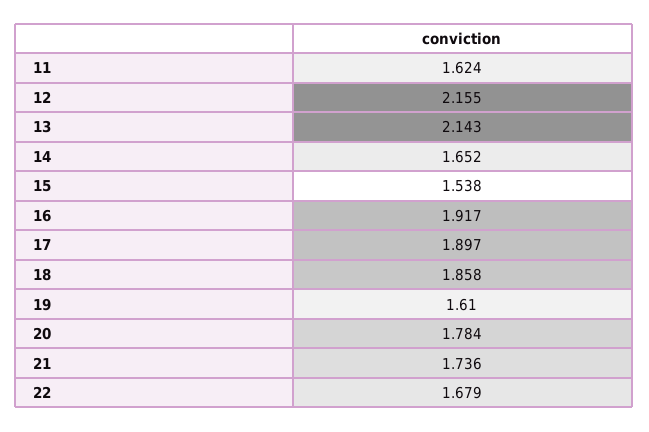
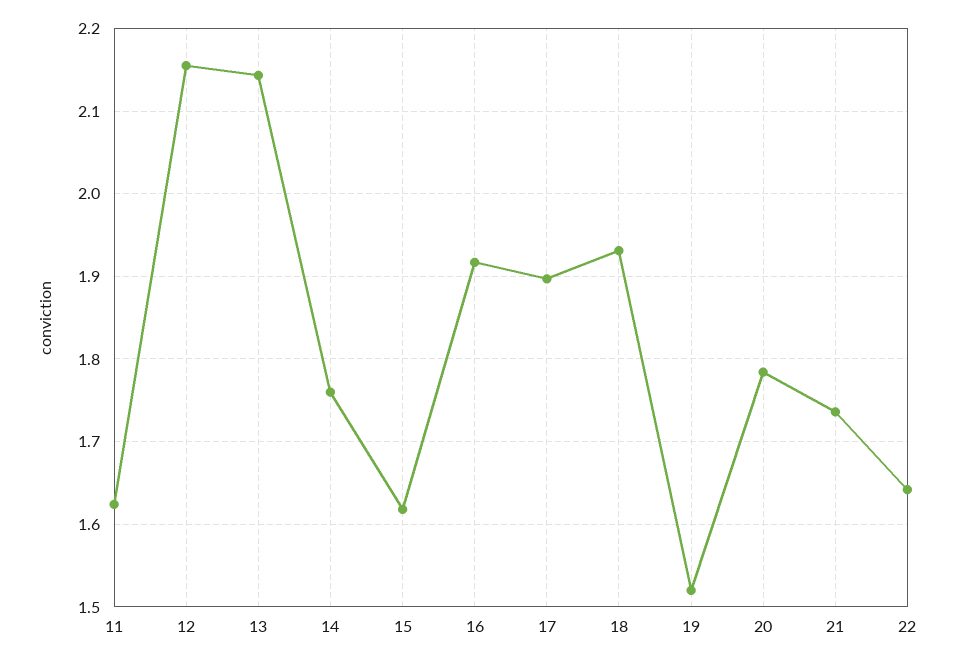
  {
    "11": 1.624,
    "12": 2.155,
    "13": 2.143,
-   "14": 1.652,
+   "14": 1.76,
-   "15": 1.538,
+   "15": 1.62,
    "16": 1.917,
    "17": 1.897,
-   "18": 1.858,
+   "18": 1.93,
-   "19": 1.61,
+   "19": 1.52,
    "20": 1.784,
    "21": 1.736,
-   "22": 1.679
+   "22": 1.64
  }

